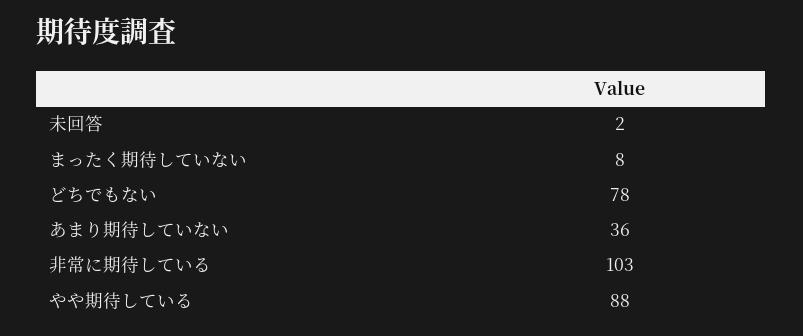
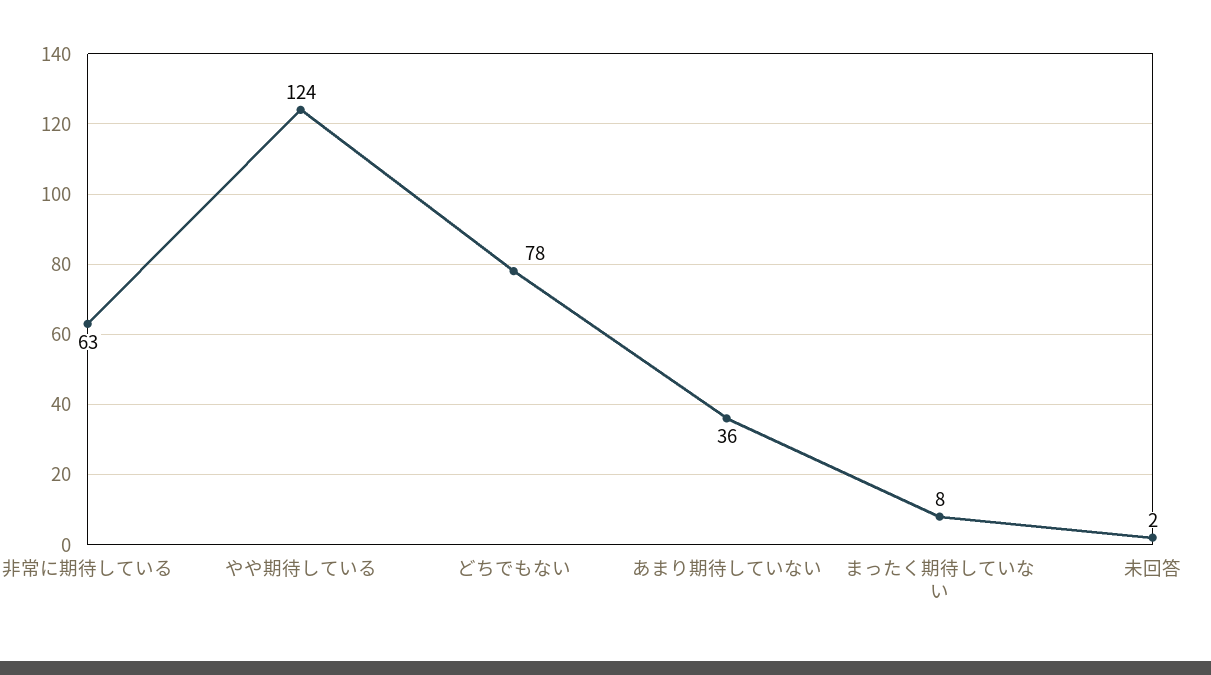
  {
    "未回答": 2,
    "まったく期待していない": 8,
    "どちでもない": 78,
    "あまり期待していない": 36,
-   "非常に期待している": 103,
+   "非常に期待している": 63,
-   "やや期待している": 88
+   "やや期待している": 124
  }

